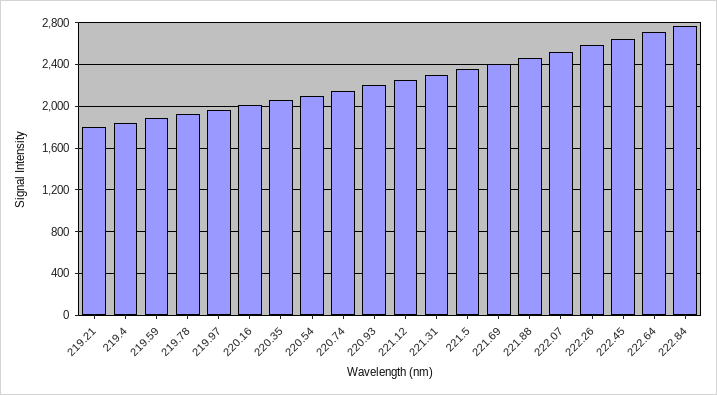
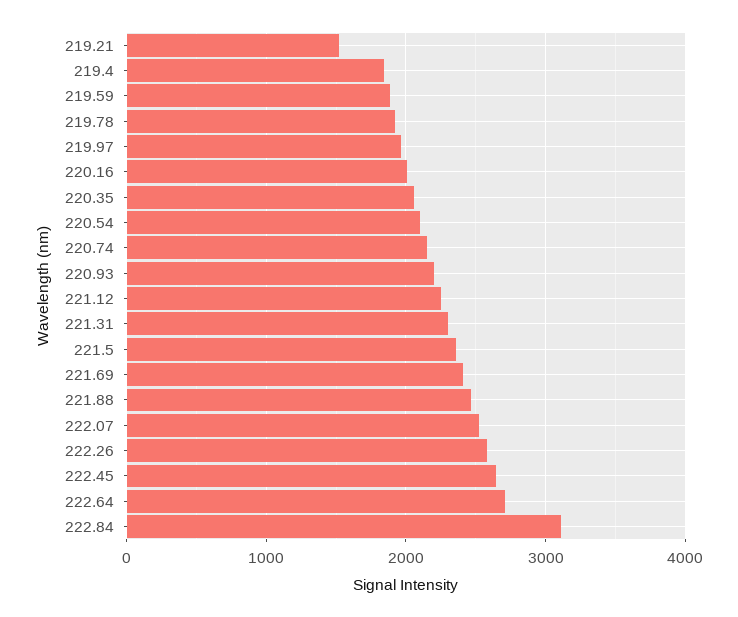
  {
-   "219.21": 1800,
+   "219.21": 1500,
    "219.4": 1800,
    "219.59": 1900,
    "219.78": 1900,
    "219.97": 2000,
    "220.16": 2000,
    "220.35": 2100,
    "220.54": 2100,
    "220.74": 2200,
    "220.93": 2200,
    "221.12": 2300,
    "221.31": 2300,
    "221.5": 2400,
    "221.69": 2400,
    "221.88": 2500,
    "222.07": 2500,
    "222.26": 2600,
    "222.45": 2600,
    "222.64": 2700,
-   "222.84": 2800
+   "222.84": 3100
  }

